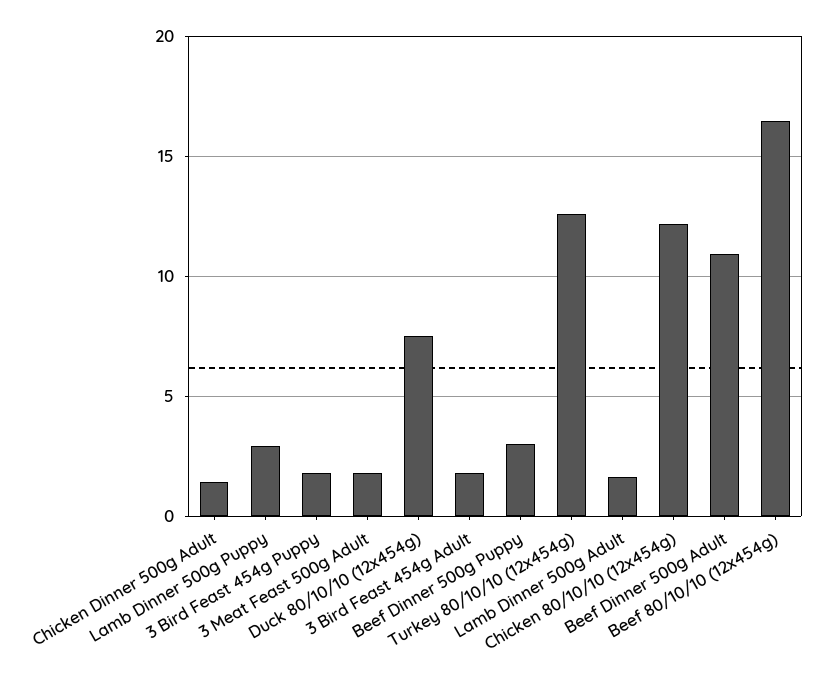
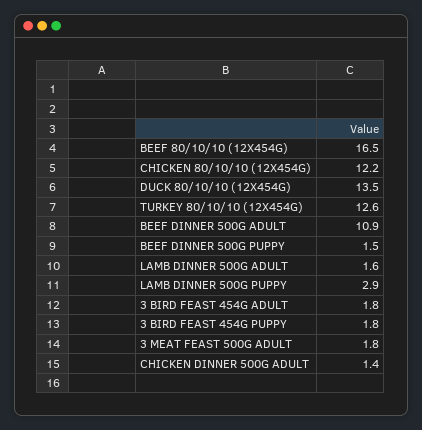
  {
    "Chicken Dinner 500g Adult": 1.4,
    "Lamb Dinner 500g Puppy": 2.9,
    "3 Bird Feast 454g Puppy": 1.8,
    "3 Meat Feast 500g Adult": 1.8,
-   "Duck 80/10/10 (12x454g)": 7.5,
+   "Duck 80/10/10 (12x454g)": 13.5,
    "3 Bird Feast 454g Adult": 1.8,
-   "Beef Dinner 500g Puppy": 3,
+   "Beef Dinner 500g Puppy": 1.5,
    "Turkey 80/10/10 (12x454g)": 12.6,
    "Lamb Dinner 500g Adult": 1.6,
    "Chicken 80/10/10 (12x454g)": 12.2,
    "Beef Dinner 500g Adult": 10.9,
    "Beef 80/10/10 (12x454g)": 16.5
  }

